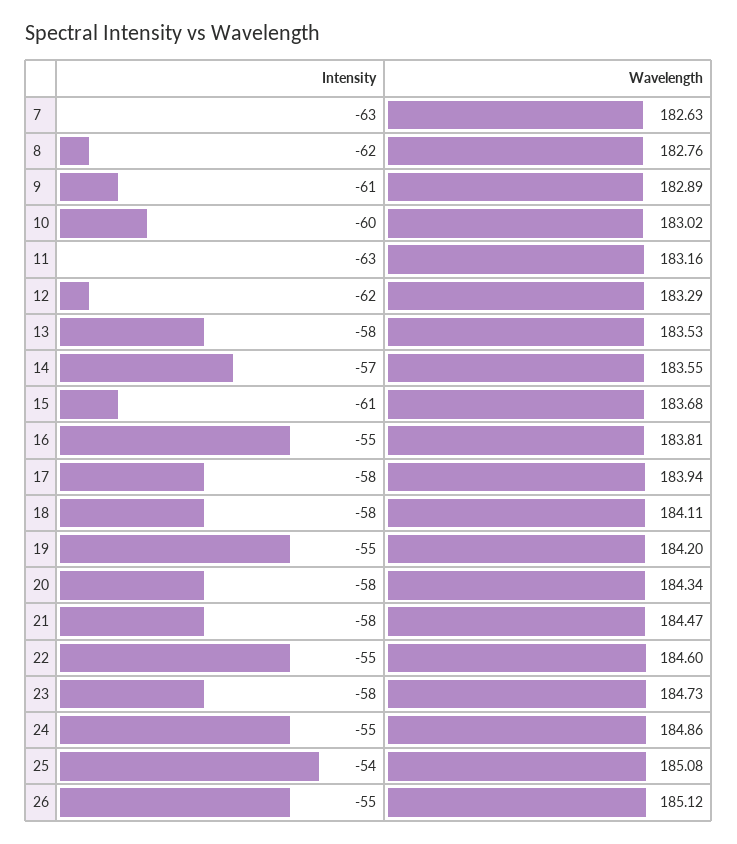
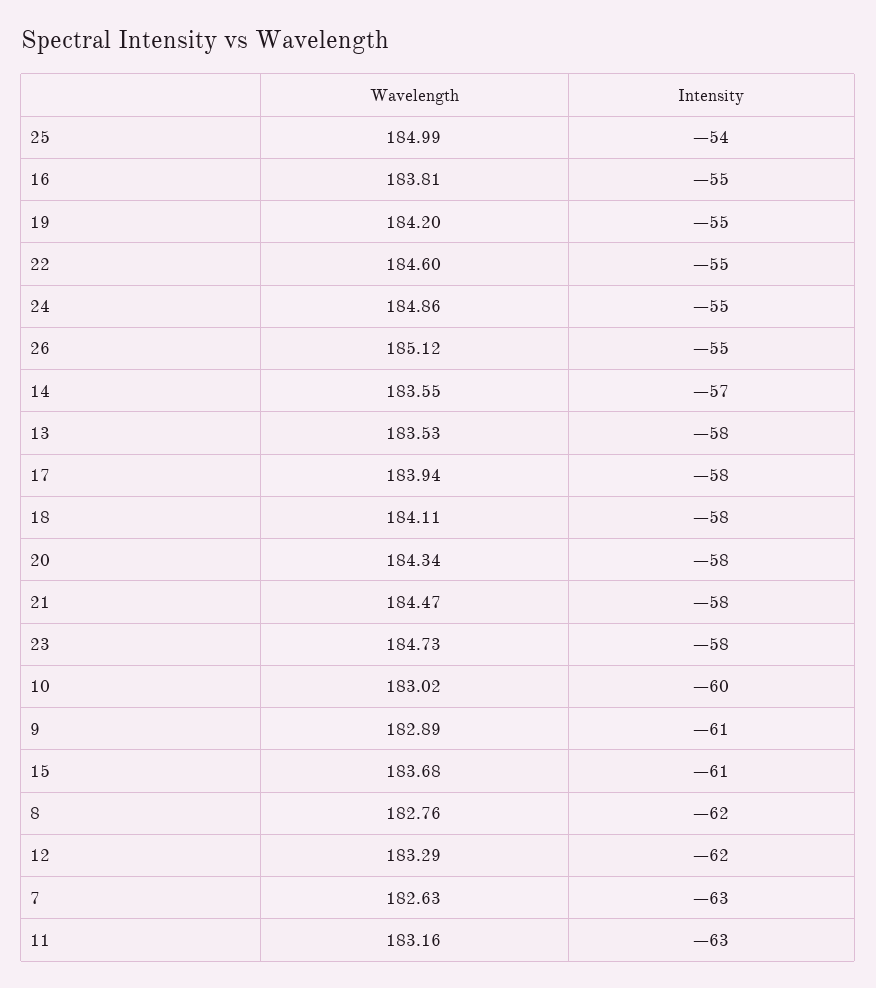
  {
    "Intensity": {
      "7": -63,
      "8": -62,
      "9": -61,
      "10": -60,
      "11": -63,
      "12": -62,
      "13": -58,
      "14": -57,
      "15": -61,
      "16": -55,
      "17": -58,
      "18": -58,
      "19": -55,
      "20": -58,
      "21": -58,
      "22": -55,
      "23": -58,
      "24": -55,
      "25": -54,
      "26": -55
    },
    "Wavelength": {
      "7": 182.63,
      "8": 182.76,
      "9": 182.89,
      "10": 183.02,
      "11": 183.16,
      "12": 183.29,
      "13": 183.53,
      "14": 183.55,
      "15": 183.68,
      "16": 183.81,
      "17": 183.94,
      "18": 184.11,
      "19": 184.2,
      "20": 184.34,
      "21": 184.47,
      "22": 184.6,
      "23": 184.73,
      "24": 184.86,
-     "25": 185.08,
+     "25": 184.99,
      "26": 185.12
    }
  }

